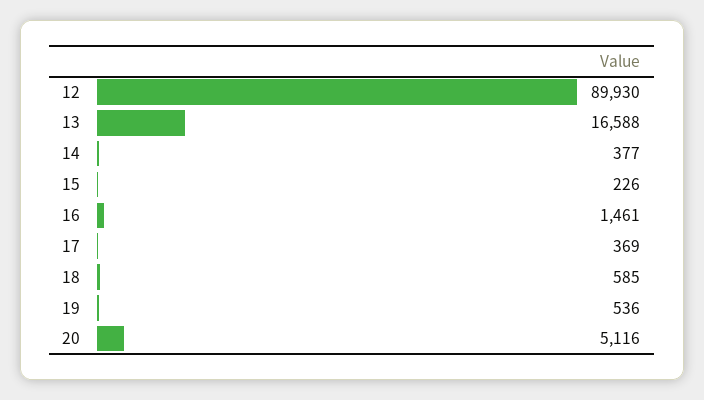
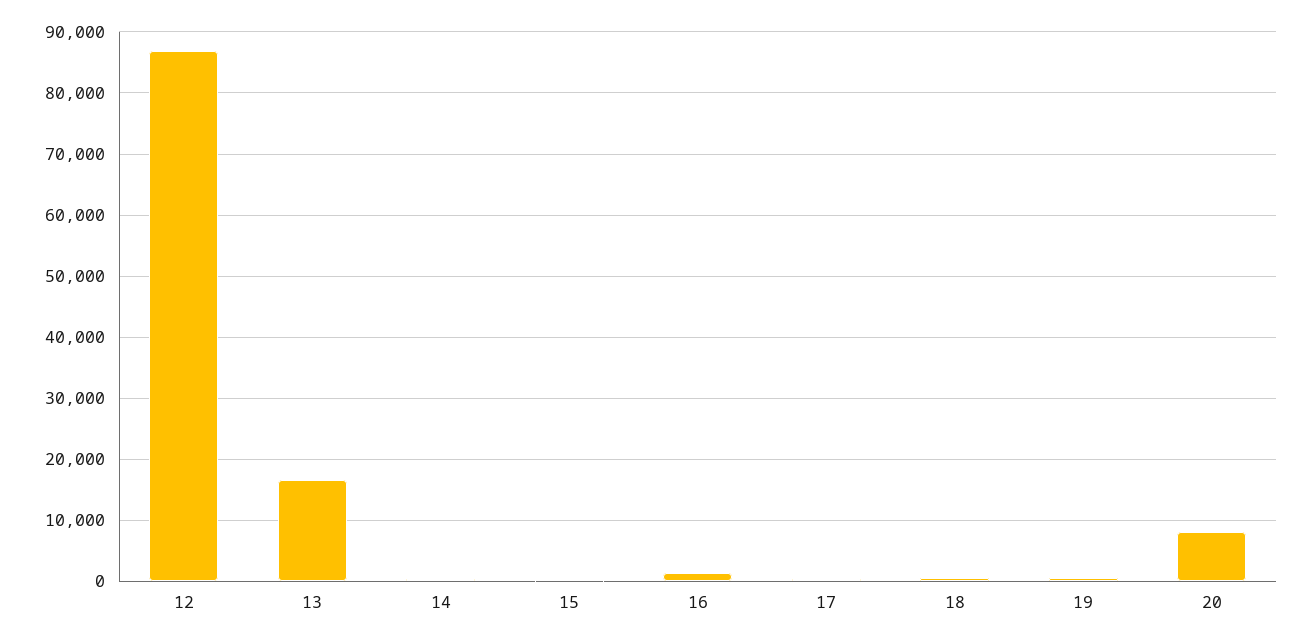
  {
-   "12": 89930,
+   "12": 87000,
    "13": 16588,
    "14": 377,
    "15": 226,
    "16": 1461,
    "17": 369,
    "18": 585,
    "19": 536,
-   "20": 5116
+   "20": 8000
  }

